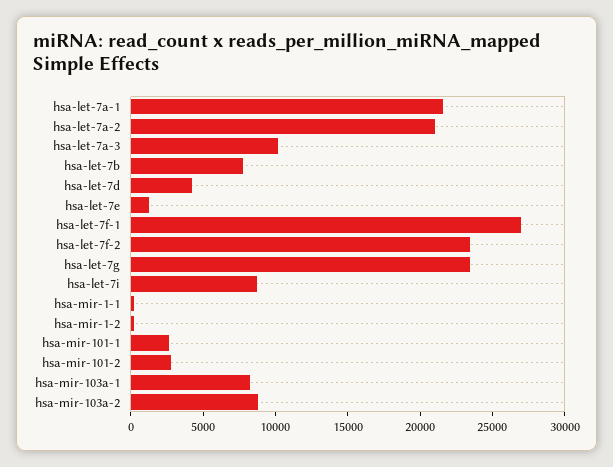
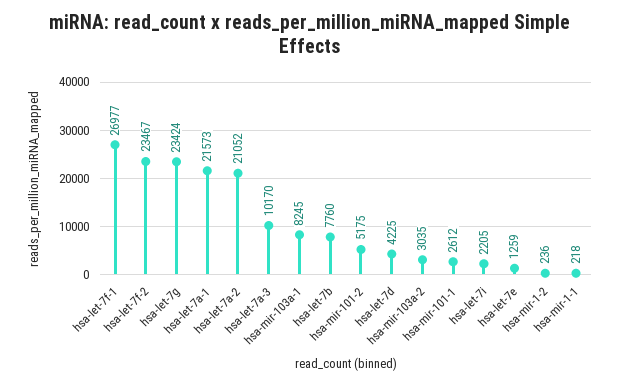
  {
    "hsa-let-7a-1": 21573,
    "hsa-let-7a-2": 21052,
    "hsa-let-7a-3": 10170,
    "hsa-let-7b": 7760,
    "hsa-let-7d": 4225,
    "hsa-let-7e": 1259,
    "hsa-let-7f-1": 26977,
    "hsa-let-7f-2": 23467,
    "hsa-let-7g": 23424,
-   "hsa-let-7i": 9000,
+   "hsa-let-7i": 2205,
    "hsa-mir-1-1": 218,
    "hsa-mir-1-2": 236,
    "hsa-mir-101-1": 2612,
-   "hsa-mir-101-2": 3000,
+   "hsa-mir-101-2": 5175,
    "hsa-mir-103a-1": 8245,
-   "hsa-mir-103a-2": 9000
+   "hsa-mir-103a-2": 3035
  }

